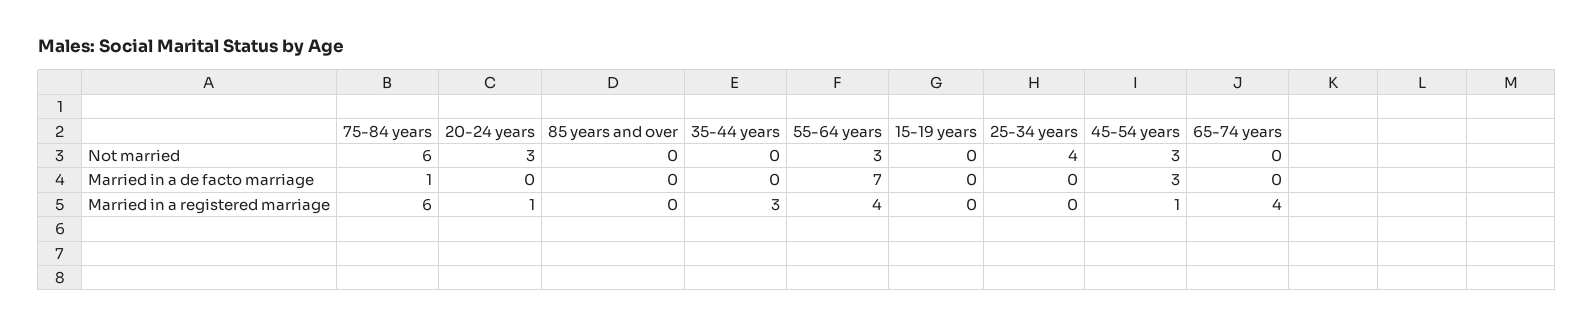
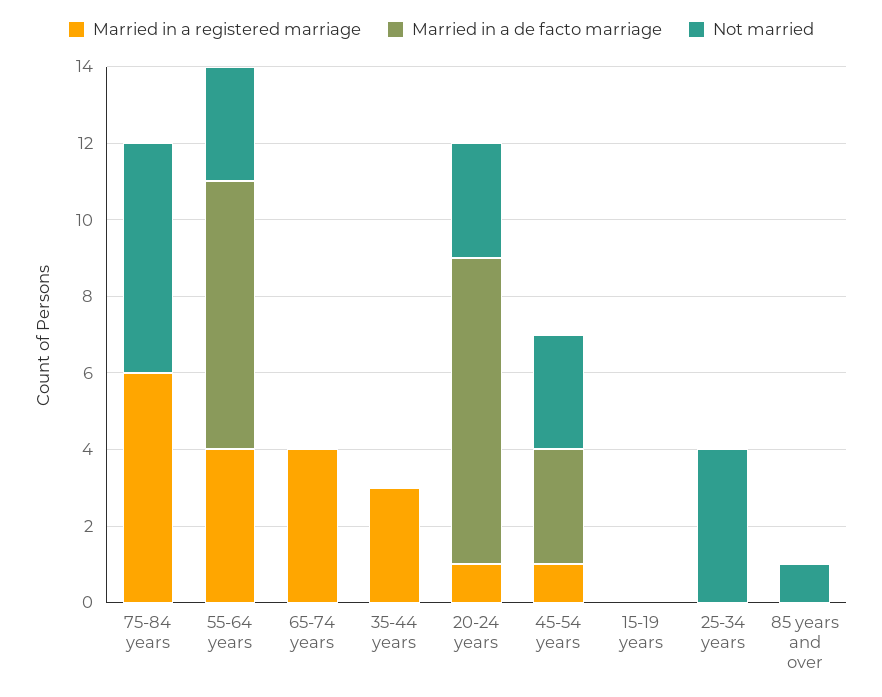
  {
    "Not married": {
      "75-84 years": 6,
      "20-24 years": 3,
-     "85 years and over": 0,
+     "85 years and over": 1,
      "35-44 years": 0,
      "55-64 years": 3,
      "15-19 years": 0,
      "25-34 years": 4,
      "45-54 years": 3,
      "65-74 years": 0
    },
    "Married in a de facto marriage": {
-     "75-84 years": 1,
+     "75-84 years": 0,
-     "20-24 years": 0,
+     "20-24 years": 8,
      "85 years and over": 0,
      "35-44 years": 0,
      "55-64 years": 7,
      "15-19 years": 0,
      "25-34 years": 0,
      "45-54 years": 3,
      "65-74 years": 0
    },
    "Married in a registered marriage": {
      "75-84 years": 6,
      "20-24 years": 1,
      "85 years and over": 0,
      "35-44 years": 3,
      "55-64 years": 4,
      "15-19 years": 0,
      "25-34 years": 0,
      "45-54 years": 1,
      "65-74 years": 4
    }
  }

